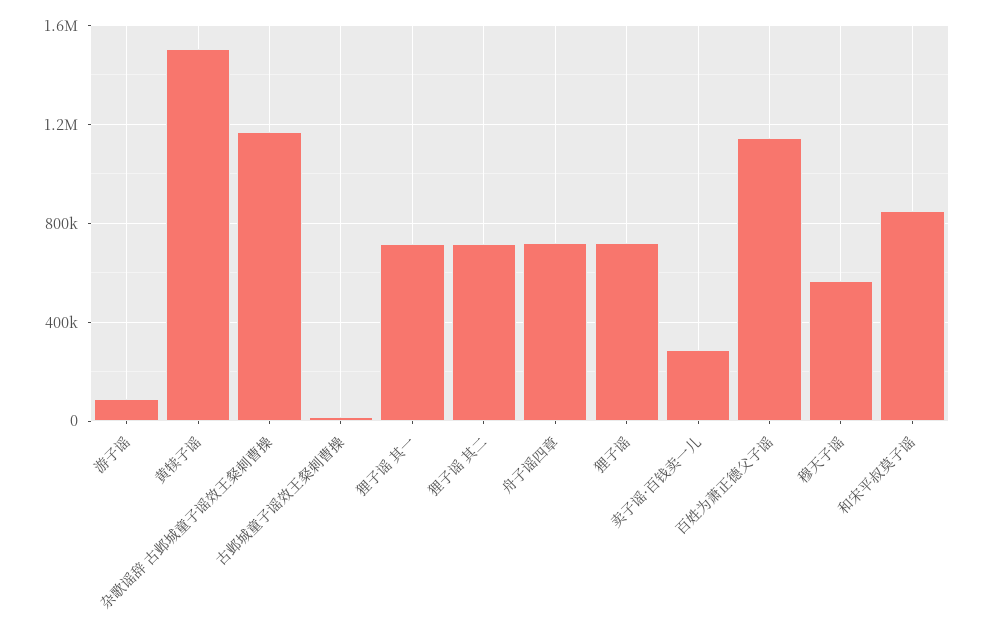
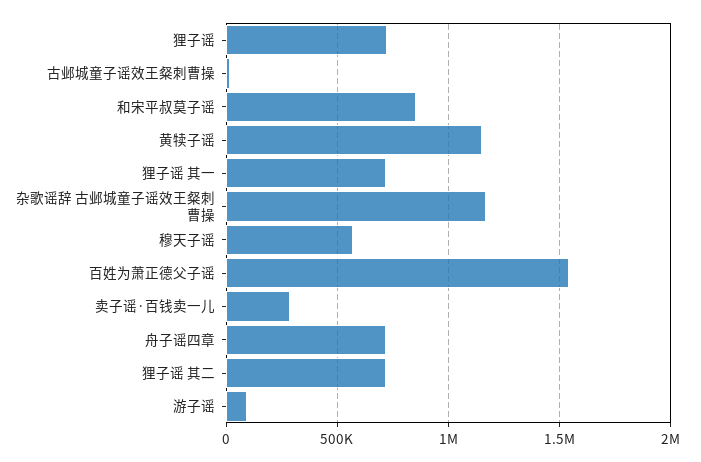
  {
    "游子谣": 100000,
-   "黄犊子谣": 1500000,
+   "黄犊子谣": 1150000,
    "杂歌谣辞 古邺城童子谣效王粲刺曹操": 1150000,
    "古邺城童子谣效王粲刺曹操": 0,
    "狸子谣 其一": 700000,
    "狸子谣 其二": 700000,
    "舟子谣四章": 700000,
    "狸子谣": 700000,
    "卖子谣·百钱卖一儿": 300000,
-   "百姓为萧正德父子谣": 1150000,
+   "百姓为萧正德父子谣": 1550000,
    "穆天子谣": 550000,
    "和宋平叔莫子谣": 850000
  }

